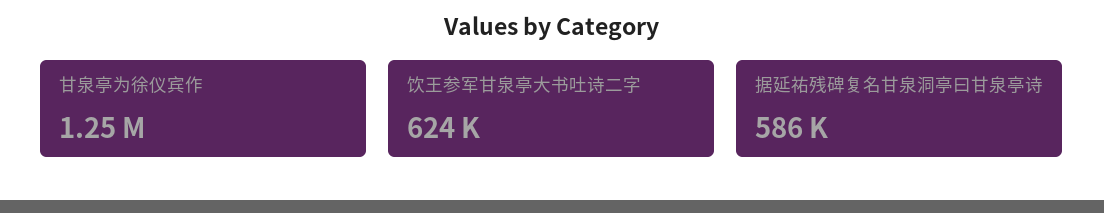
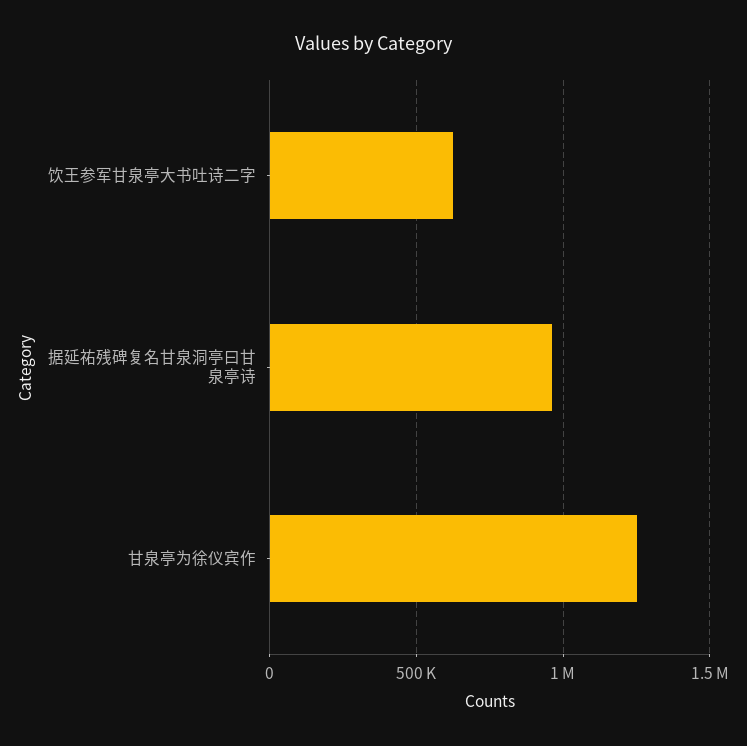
  {
    "甘泉亭为徐仪宾作": 1250000,
    "饮王参军甘泉亭大书吐诗二字": 624000,
-   "据延祐残碑复名甘泉洞亭曰甘泉亭诗": 586000
+   "据延祐残碑复名甘泉洞亭曰甘泉亭诗": 950000
  }

